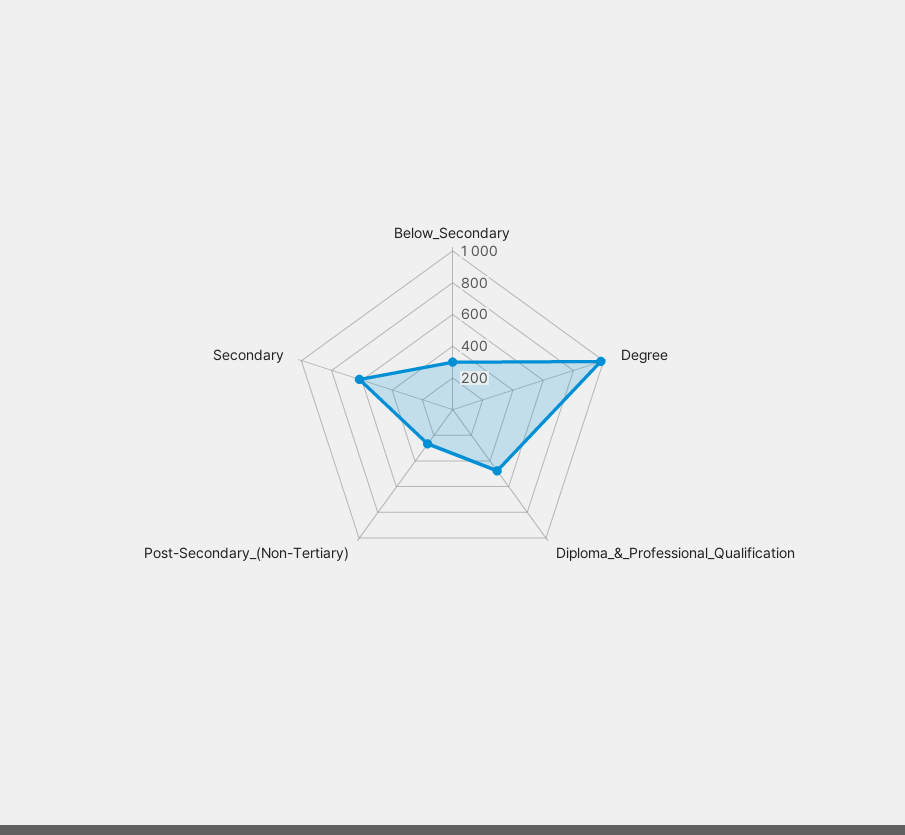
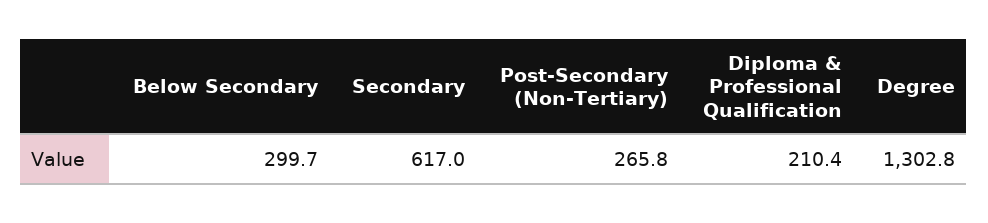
  {
    "Below_Secondary": 299.7,
-   "Degree": 1000,
+   "Degree": 1302.8,
-   "Diploma_&_Professional_Qualification": 500,
+   "Diploma_&_Professional_Qualification": 210.4,
    "Post-Secondary_(Non-Tertiary)": 265.8,
    "Secondary": 617
  }

